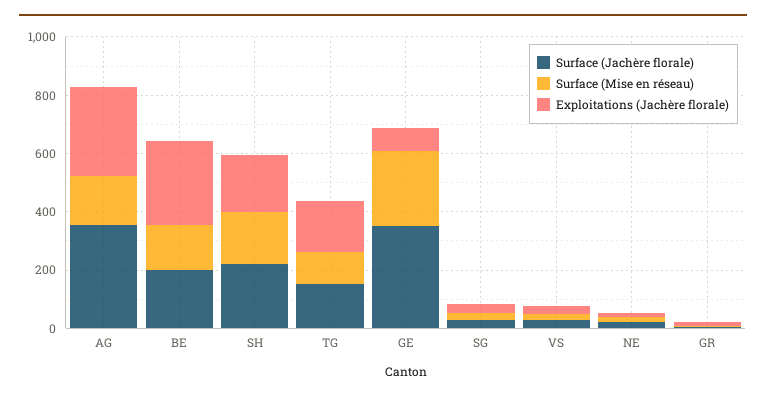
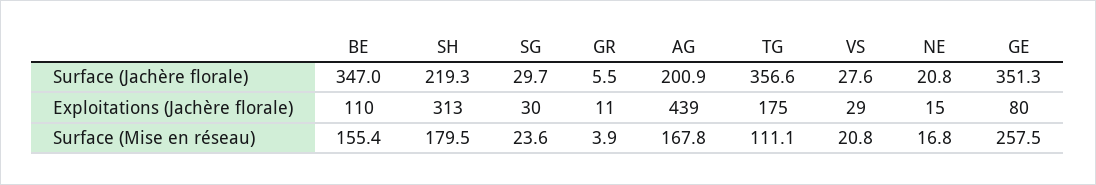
  {
    "Surface (Jachère florale)": {
-     "AG": 350,
+     "AG": 200.9,
-     "BE": 200,
+     "BE": 347,
      "SH": 219.3,
-     "TG": 150,
+     "TG": 356.6,
      "GE": 351.3,
      "SG": 29.7,
      "VS": 27.6,
      "NE": 20.8,
      "GR": 5.5
    },
    "Surface (Mise en réseau)": {
      "AG": 167.8,
      "BE": 155.4,
      "SH": 179.5,
      "TG": 111.1,
      "GE": 257.5,
      "SG": 23.6,
      "VS": 20.8,
      "NE": 16.8,
      "GR": 3.9
    },
    "Exploitations (Jachère florale)": {
-     "AG": 300,
+     "AG": 439,
-     "BE": 300,
+     "BE": 110,
-     "SH": 200,
+     "SH": 313,
      "TG": 175,
      "GE": 80,
      "SG": 30,
      "VS": 29,
      "NE": 15,
      "GR": 11
    }
  }

